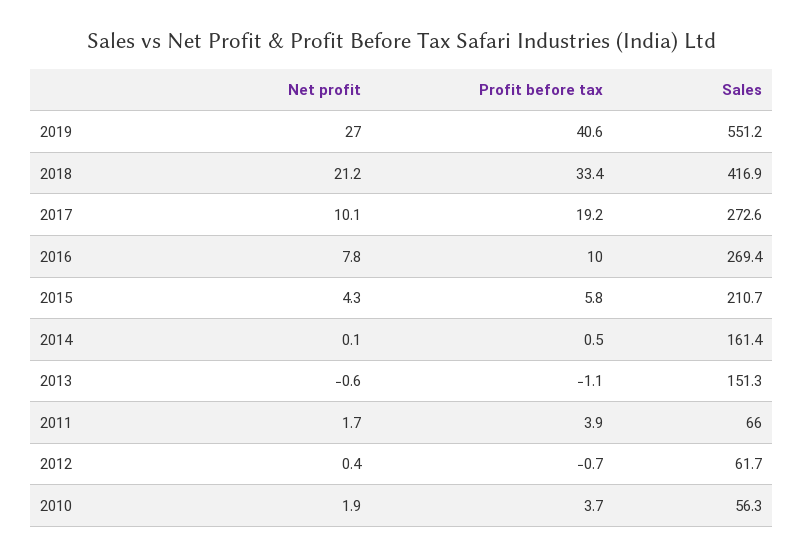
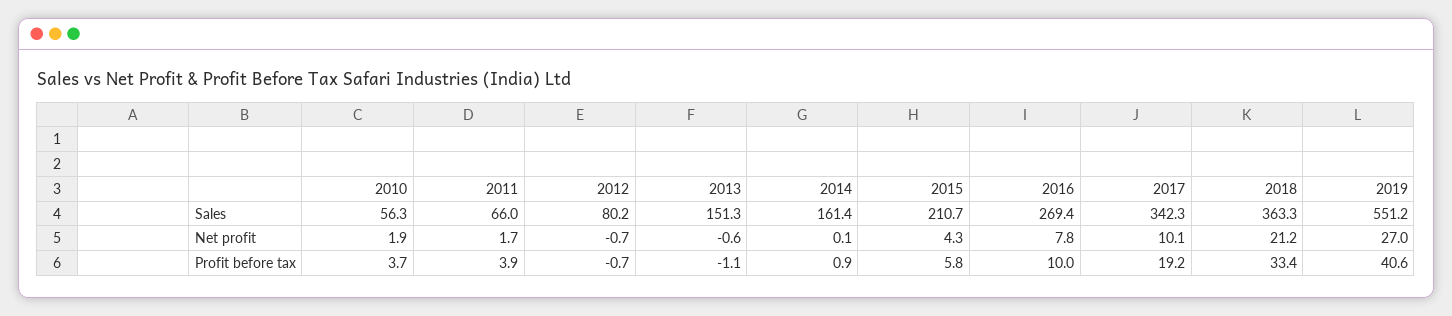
  {
    "Net profit": {
      "2019": 27,
      "2018": 21.2,
      "2017": 10.1,
      "2016": 7.8,
      "2015": 4.3,
      "2014": 0.1,
      "2013": -0.6,
      "2011": 1.7,
-     "2012": 0.4,
+     "2012": -0.7,
      "2010": 1.9
    },
    "Profit before tax": {
      "2019": 40.6,
      "2018": 33.4,
      "2017": 19.2,
      "2016": 10,
      "2015": 5.8,
-     "2014": 0.5,
+     "2014": 0.9,
      "2013": -1.1,
      "2011": 3.9,
      "2012": -0.7,
      "2010": 3.7
    },
    "Sales": {
      "2019": 551.2,
-     "2018": 416.9,
+     "2018": 363.3,
-     "2017": 272.6,
+     "2017": 342.3,
      "2016": 269.4,
      "2015": 210.7,
      "2014": 161.4,
      "2013": 151.3,
      "2011": 66,
-     "2012": 61.7,
+     "2012": 80.2,
      "2010": 56.3
    }
  }

